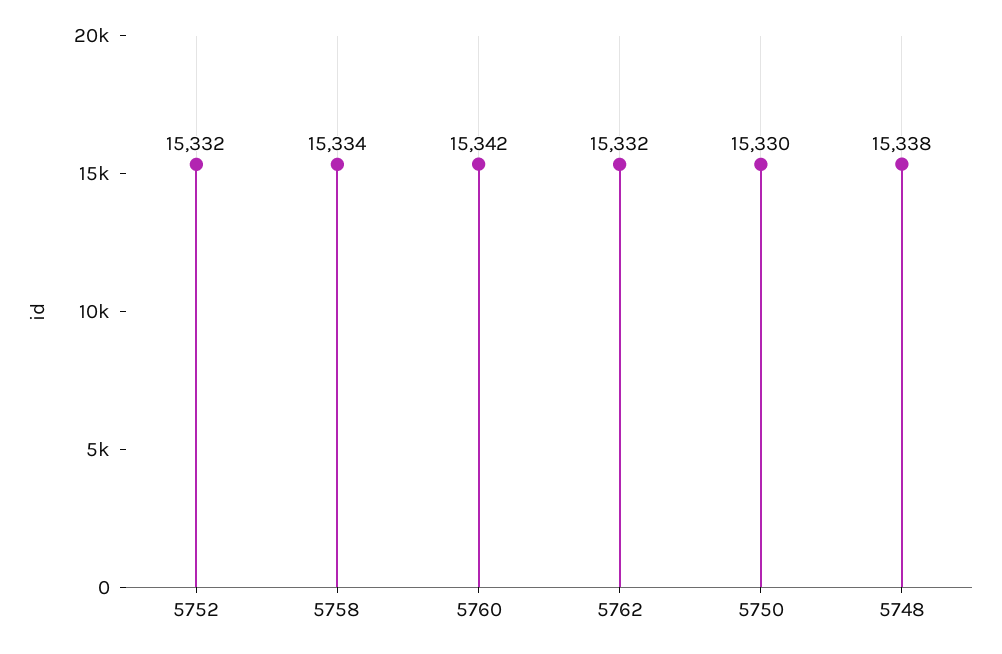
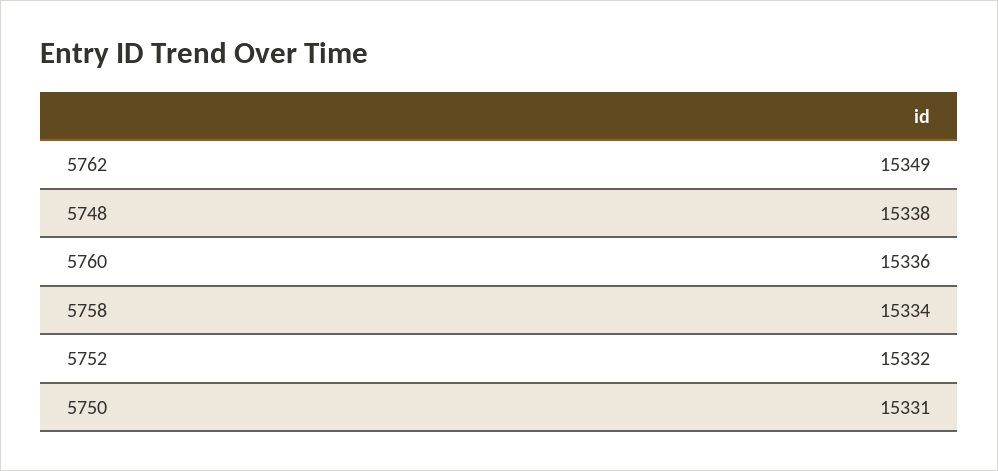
  {
    "5752": 15332,
    "5758": 15334,
-   "5760": 15342,
+   "5760": 15336,
-   "5762": 15332,
+   "5762": 15349,
-   "5750": 15330,
+   "5750": 15331,
    "5748": 15338
  }

